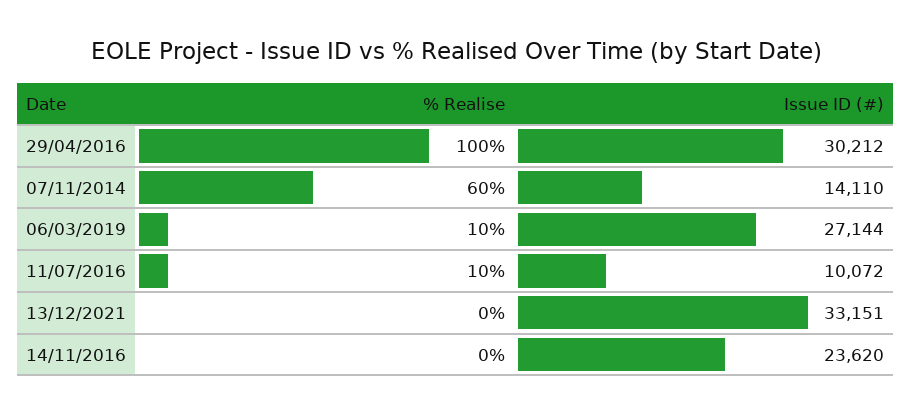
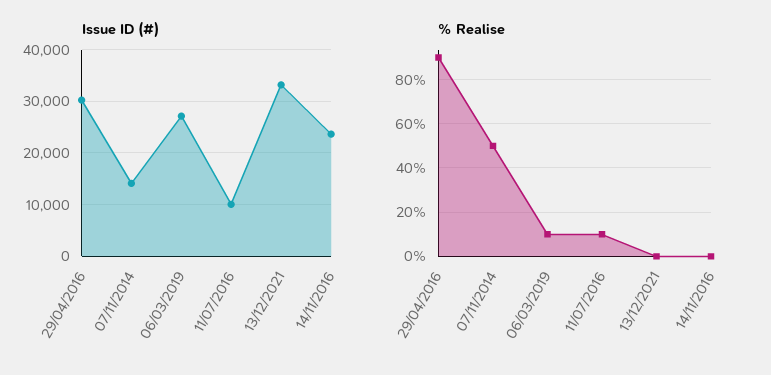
  {
    "% Realise": {
-     "29/04/2016": 100,
+     "29/04/2016": 90,
-     "07/11/2014": 60,
+     "07/11/2014": 50,
      "06/03/2019": 10,
      "11/07/2016": 10,
      "13/12/2021": 0,
      "14/11/2016": 0
    },
    "Issue ID (#)": {
      "29/04/2016": 30212,
      "07/11/2014": 14110,
      "06/03/2019": 27144,
      "11/07/2016": 10072,
      "13/12/2021": 33151,
      "14/11/2016": 23620
    }
  }

